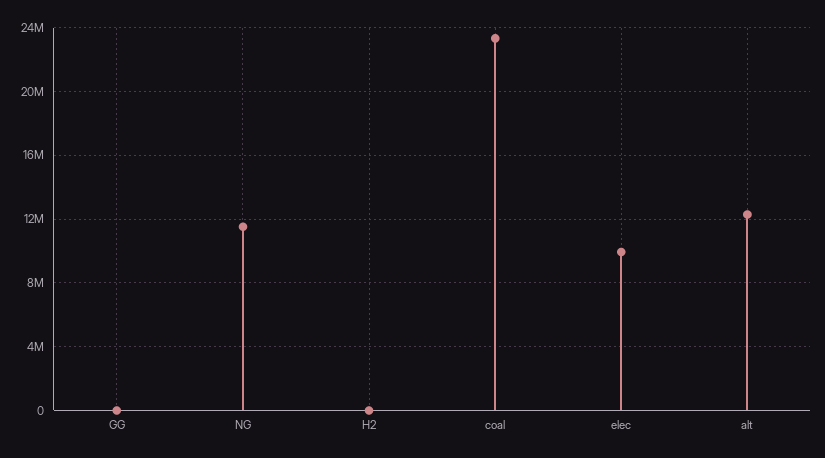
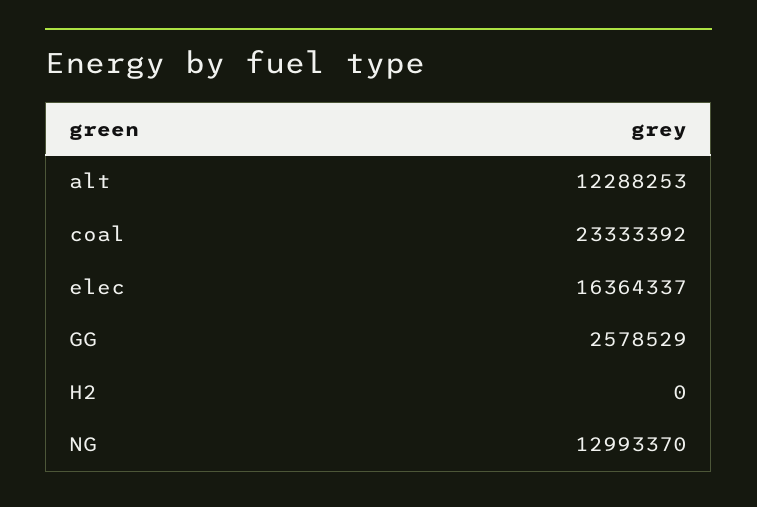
  {
-   "GG": 0,
+   "GG": 2578529,
-   "NG": 11500000,
+   "NG": 12993370,
    "H2": 0,
    "coal": 23333392,
-   "elec": 10000000,
+   "elec": 16364337,
    "alt": 12288253
  }

